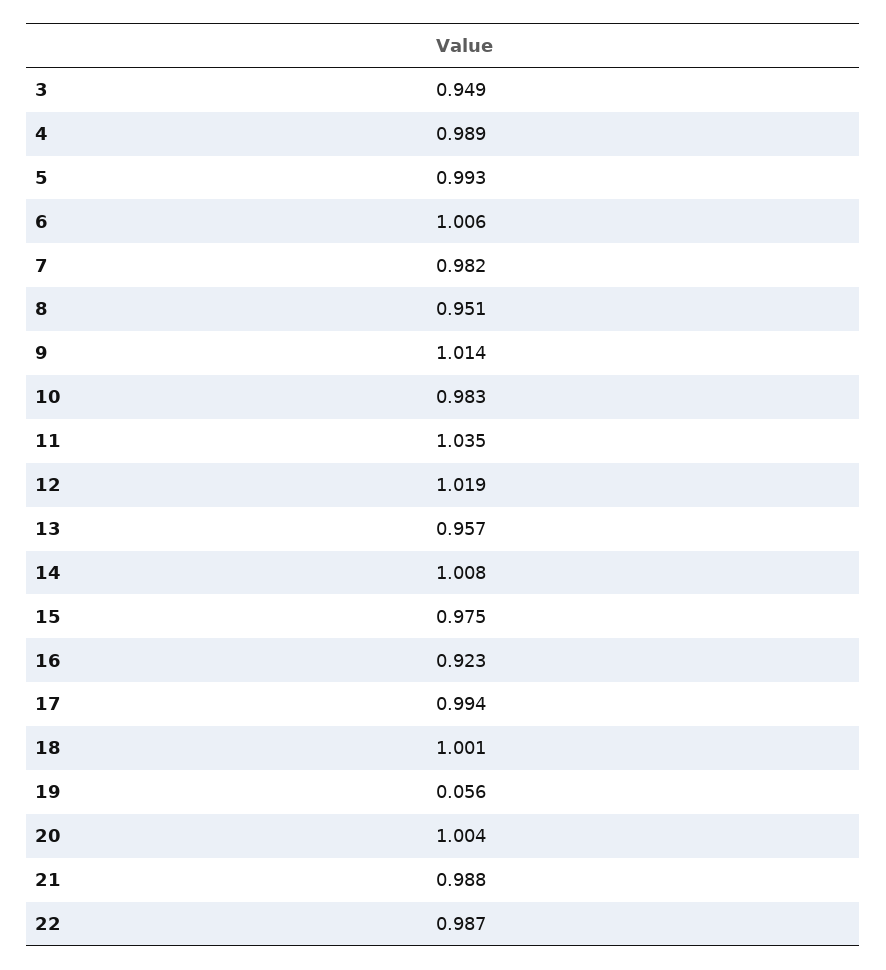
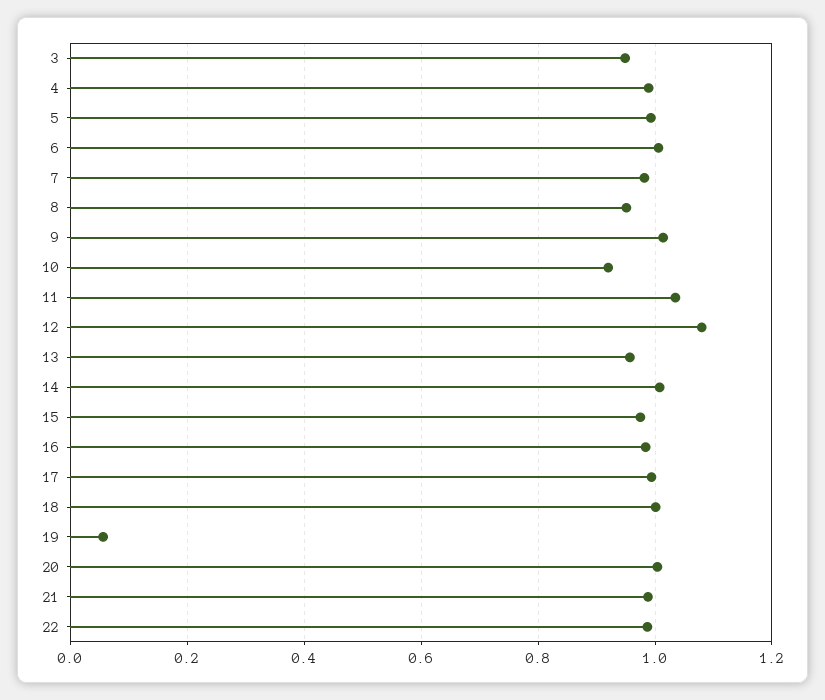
  {
    "3": 0.949,
    "4": 0.989,
    "5": 0.993,
    "6": 1.006,
    "7": 0.982,
    "8": 0.951,
    "9": 1.014,
-   "10": 0.983,
+   "10": 0.92,
    "11": 1.035,
-   "12": 1.019,
+   "12": 1.08,
    "13": 0.957,
    "14": 1.008,
    "15": 0.975,
-   "16": 0.923,
+   "16": 0.98,
    "17": 0.994,
    "18": 1.001,
    "19": 0.056,
    "20": 1.004,
    "21": 0.988,
    "22": 0.987
  }

